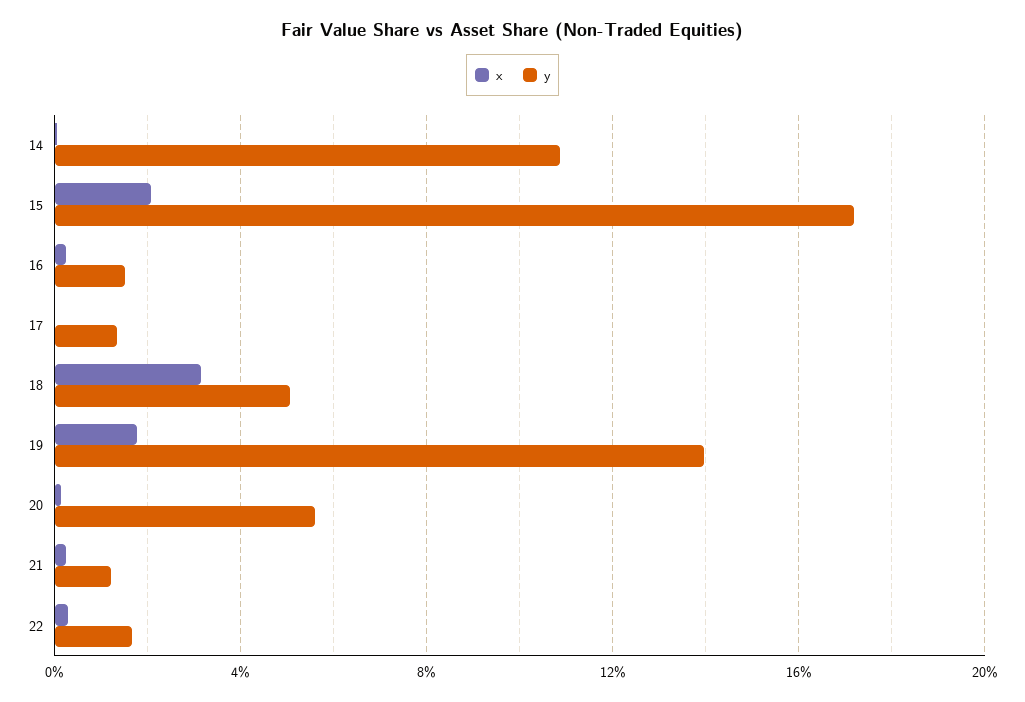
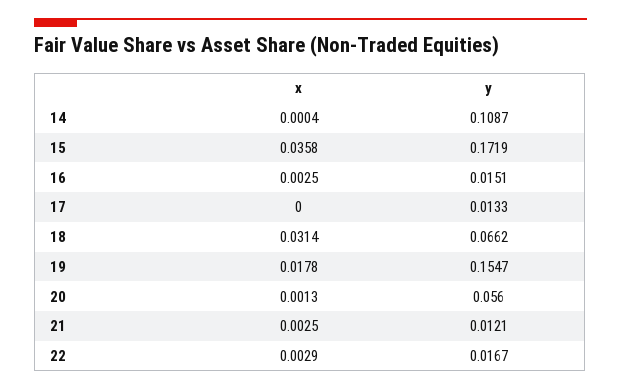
  {
    "x": {
      "14": 0.0004,
-     "15": 0.02,
+     "15": 0.0358,
      "16": 0.0025,
      "17": 0,
      "18": 0.0314,
      "19": 0.0178,
      "20": 0.0013,
      "21": 0.0025,
      "22": 0.0029
    },
    "y": {
      "14": 0.1087,
      "15": 0.1719,
      "16": 0.0151,
      "17": 0.0133,
-     "18": 0.05,
+     "18": 0.0662,
-     "19": 0.14,
+     "19": 0.1547,
      "20": 0.056,
      "21": 0.0121,
      "22": 0.0167
    }
  }

